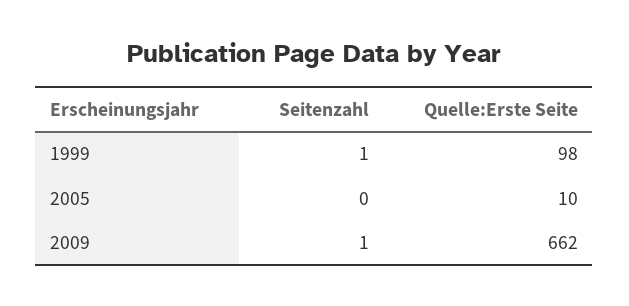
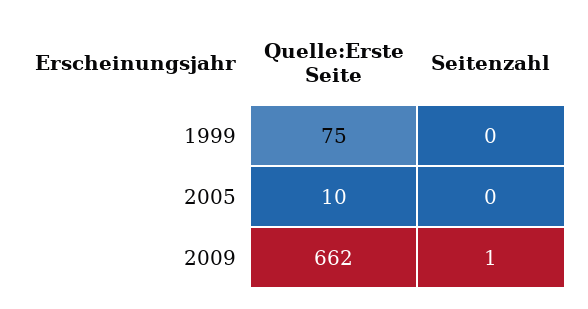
  {
    "Seitenzahl": {
-     "1999": 1,
+     "1999": 0,
      "2005": 0,
      "2009": 1
    },
    "Quelle:Erste Seite": {
-     "1999": 98,
+     "1999": 75,
      "2005": 10,
      "2009": 662
    }
  }

